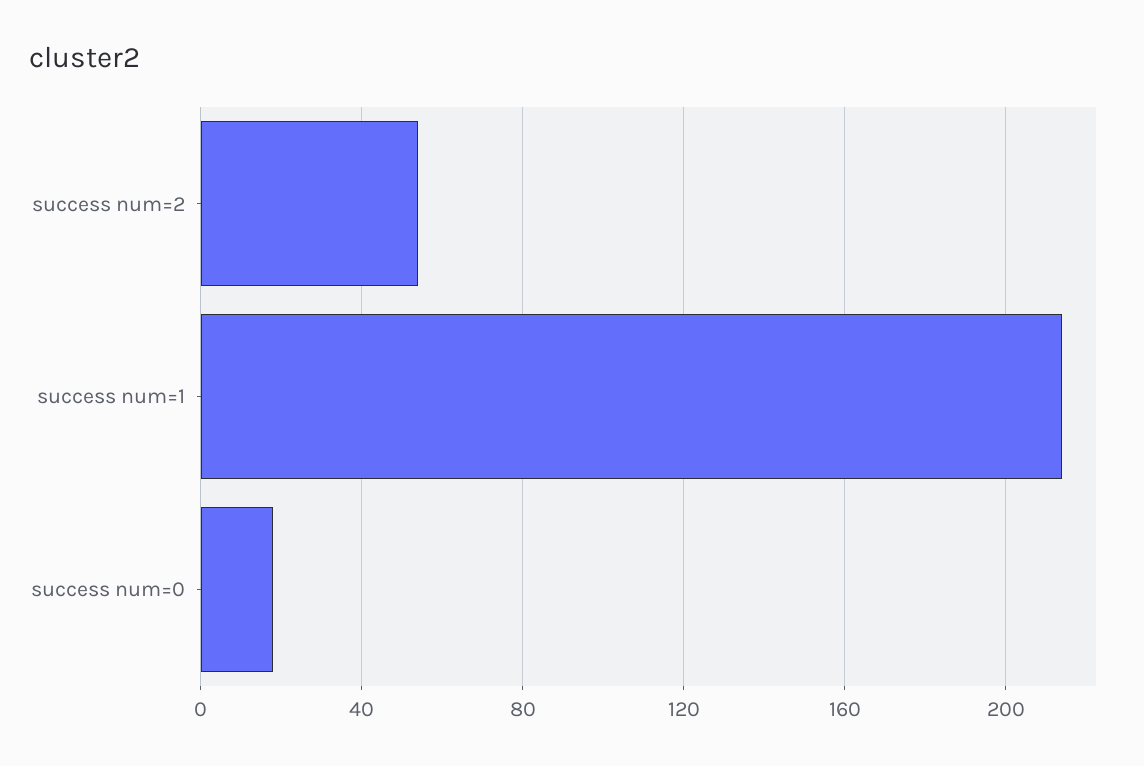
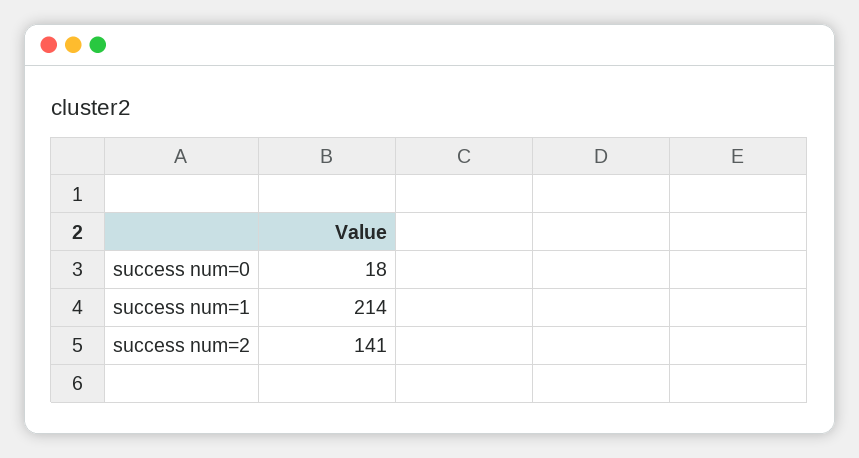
  {
-   "success num=2": 55,
+   "success num=2": 141,
    "success num=1": 214,
    "success num=0": 18
  }

